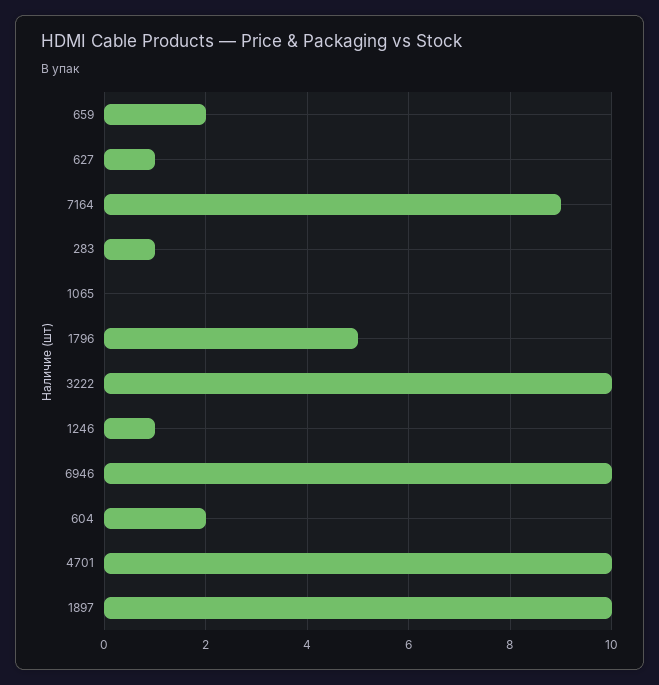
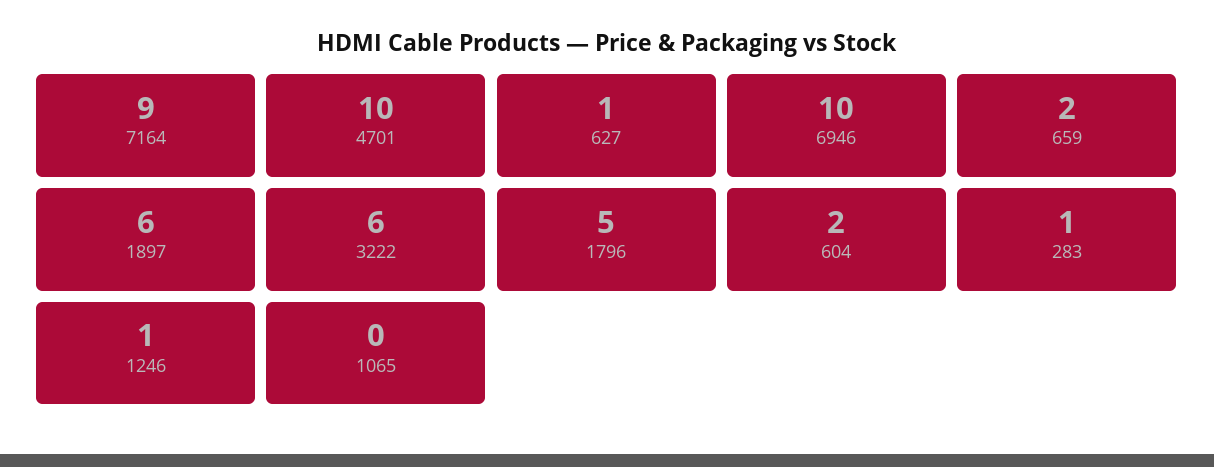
  {
    "659": 2,
    "627": 1,
    "7164": 9,
    "283": 1,
    "1065": 0,
    "1796": 5,
-   "3222": 10,
+   "3222": 6,
    "1246": 1,
    "6946": 10,
    "604": 2,
    "4701": 10,
-   "1897": 10
+   "1897": 6
  }

